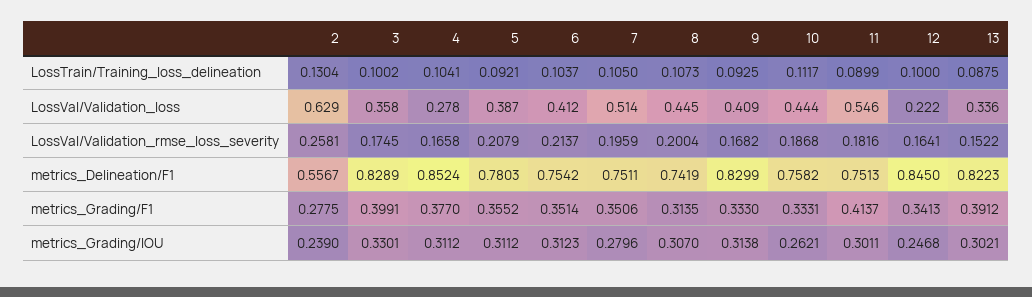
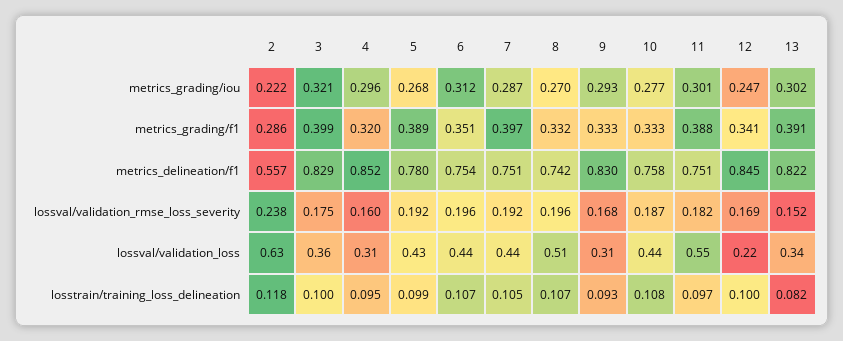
  {
    "2": {
-     "LossTrain/Training_loss_delineation": 0.1304,
+     "LossTrain/Training_loss_delineation": 0.118,
      "LossVal/Validation_loss": 0.629,
-     "LossVal/Validation_rmse_loss_severity": 0.2581,
+     "LossVal/Validation_rmse_loss_severity": 0.238,
      "metrics_Delineation/F1": 0.5567,
-     "metrics_Grading/F1": 0.2775,
+     "metrics_Grading/F1": 0.286,
-     "metrics_Grading/IOU": 0.239
+     "metrics_Grading/IOU": 0.222
    },
    "3": {
      "LossTrain/Training_loss_delineation": 0.1002,
      "LossVal/Validation_loss": 0.358,
      "LossVal/Validation_rmse_loss_severity": 0.1745,
      "metrics_Delineation/F1": 0.8289,
      "metrics_Grading/F1": 0.3991,
-     "metrics_Grading/IOU": 0.3301
+     "metrics_Grading/IOU": 0.321
    },
    "4": {
-     "LossTrain/Training_loss_delineation": 0.1041,
+     "LossTrain/Training_loss_delineation": 0.095,
-     "LossVal/Validation_loss": 0.278,
+     "LossVal/Validation_loss": 0.31,
-     "LossVal/Validation_rmse_loss_severity": 0.1658,
+     "LossVal/Validation_rmse_loss_severity": 0.16,
      "metrics_Delineation/F1": 0.8524,
-     "metrics_Grading/F1": 0.377,
+     "metrics_Grading/F1": 0.32,
-     "metrics_Grading/IOU": 0.3112
+     "metrics_Grading/IOU": 0.296
    },
    "5": {
-     "LossTrain/Training_loss_delineation": 0.0921,
+     "LossTrain/Training_loss_delineation": 0.099,
-     "LossVal/Validation_loss": 0.387,
+     "LossVal/Validation_loss": 0.43,
-     "LossVal/Validation_rmse_loss_severity": 0.2079,
+     "LossVal/Validation_rmse_loss_severity": 0.192,
      "metrics_Delineation/F1": 0.7803,
-     "metrics_Grading/F1": 0.3552,
+     "metrics_Grading/F1": 0.389,
-     "metrics_Grading/IOU": 0.3112
+     "metrics_Grading/IOU": 0.268
    },
    "6": {
-     "LossTrain/Training_loss_delineation": 0.1037,
+     "LossTrain/Training_loss_delineation": 0.107,
-     "LossVal/Validation_loss": 0.412,
+     "LossVal/Validation_loss": 0.44,
-     "LossVal/Validation_rmse_loss_severity": 0.2137,
+     "LossVal/Validation_rmse_loss_severity": 0.196,
      "metrics_Delineation/F1": 0.7542,
      "metrics_Grading/F1": 0.3514,
      "metrics_Grading/IOU": 0.3123
    },
    "7": {
      "LossTrain/Training_loss_delineation": 0.105,
-     "LossVal/Validation_loss": 0.514,
+     "LossVal/Validation_loss": 0.44,
-     "LossVal/Validation_rmse_loss_severity": 0.1959,
+     "LossVal/Validation_rmse_loss_severity": 0.192,
      "metrics_Delineation/F1": 0.7511,
-     "metrics_Grading/F1": 0.3506,
+     "metrics_Grading/F1": 0.397,
-     "metrics_Grading/IOU": 0.2796
+     "metrics_Grading/IOU": 0.287
    },
    "8": {
      "LossTrain/Training_loss_delineation": 0.1073,
-     "LossVal/Validation_loss": 0.445,
+     "LossVal/Validation_loss": 0.51,
-     "LossVal/Validation_rmse_loss_severity": 0.2004,
+     "LossVal/Validation_rmse_loss_severity": 0.196,
      "metrics_Delineation/F1": 0.7419,
-     "metrics_Grading/F1": 0.3135,
+     "metrics_Grading/F1": 0.332,
-     "metrics_Grading/IOU": 0.307
+     "metrics_Grading/IOU": 0.27
    },
    "9": {
      "LossTrain/Training_loss_delineation": 0.0925,
-     "LossVal/Validation_loss": 0.409,
+     "LossVal/Validation_loss": 0.31,
      "LossVal/Validation_rmse_loss_severity": 0.1682,
      "metrics_Delineation/F1": 0.8299,
      "metrics_Grading/F1": 0.333,
-     "metrics_Grading/IOU": 0.3138
+     "metrics_Grading/IOU": 0.293
    },
    "10": {
-     "LossTrain/Training_loss_delineation": 0.1117,
+     "LossTrain/Training_loss_delineation": 0.108,
      "LossVal/Validation_loss": 0.444,
      "LossVal/Validation_rmse_loss_severity": 0.1868,
      "metrics_Delineation/F1": 0.7582,
      "metrics_Grading/F1": 0.3331,
-     "metrics_Grading/IOU": 0.2621
+     "metrics_Grading/IOU": 0.277
    },
    "11": {
-     "LossTrain/Training_loss_delineation": 0.0899,
+     "LossTrain/Training_loss_delineation": 0.097,
      "LossVal/Validation_loss": 0.546,
      "LossVal/Validation_rmse_loss_severity": 0.1816,
      "metrics_Delineation/F1": 0.7513,
-     "metrics_Grading/F1": 0.4137,
+     "metrics_Grading/F1": 0.388,
      "metrics_Grading/IOU": 0.3011
    },
    "12": {
      "LossTrain/Training_loss_delineation": 0.1,
      "LossVal/Validation_loss": 0.222,
-     "LossVal/Validation_rmse_loss_severity": 0.1641,
+     "LossVal/Validation_rmse_loss_severity": 0.169,
      "metrics_Delineation/F1": 0.845,
      "metrics_Grading/F1": 0.3413,
      "metrics_Grading/IOU": 0.2468
    },
    "13": {
-     "LossTrain/Training_loss_delineation": 0.0875,
+     "LossTrain/Training_loss_delineation": 0.082,
      "LossVal/Validation_loss": 0.336,
      "LossVal/Validation_rmse_loss_severity": 0.1522,
      "metrics_Delineation/F1": 0.8223,
      "metrics_Grading/F1": 0.3912,
      "metrics_Grading/IOU": 0.3021
    }
  }

